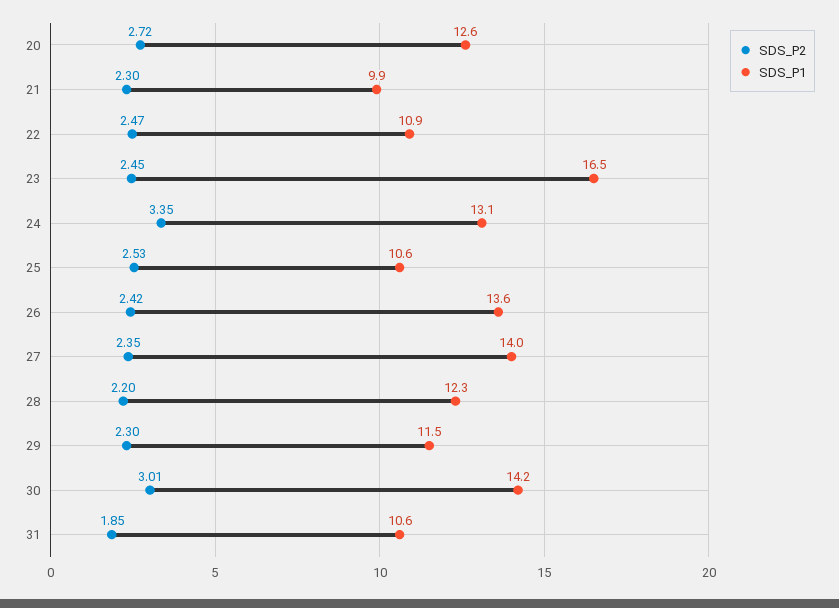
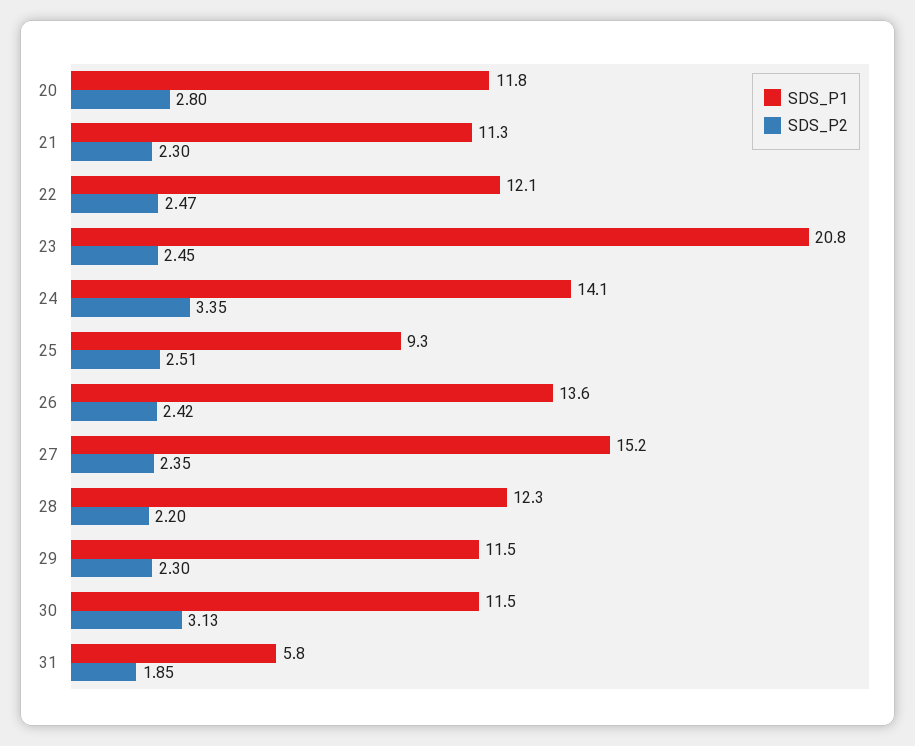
  {
    "SDS_P2": {
-     "20": 2.72,
+     "20": 2.8,
      "21": 2.3,
      "22": 2.47,
      "23": 2.45,
      "24": 3.35,
-     "25": 2.53,
+     "25": 2.51,
      "26": 2.42,
      "27": 2.35,
      "28": 2.2,
      "29": 2.3,
-     "30": 3.01,
+     "30": 3.13,
      "31": 1.85
    },
    "SDS_P1": {
-     "20": 12.6,
+     "20": 11.8,
-     "21": 9.9,
+     "21": 11.3,
-     "22": 10.9,
+     "22": 12.1,
-     "23": 16.5,
+     "23": 20.8,
-     "24": 13.1,
+     "24": 14.1,
-     "25": 10.6,
+     "25": 9.3,
      "26": 13.6,
-     "27": 14,
+     "27": 15.2,
      "28": 12.3,
      "29": 11.5,
-     "30": 14.2,
+     "30": 11.5,
-     "31": 10.6
+     "31": 5.8
    }
  }

